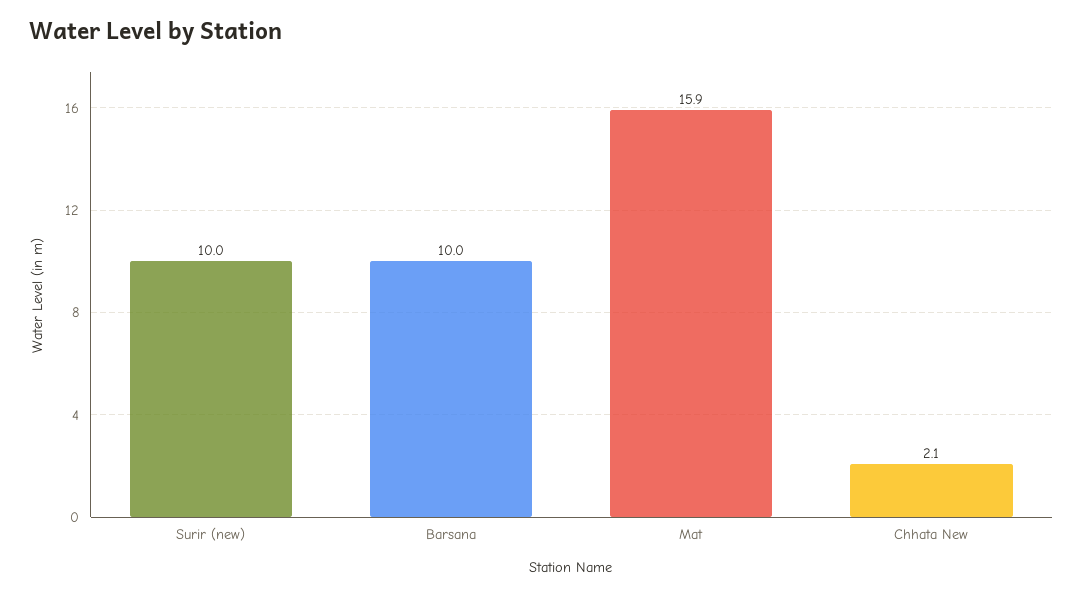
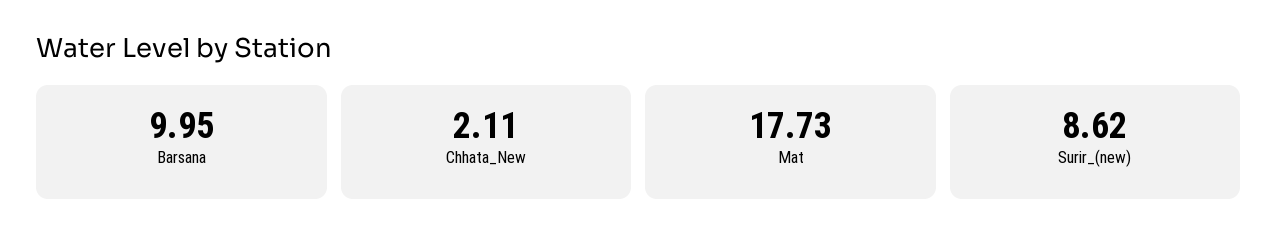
  {
-   "Surir (new)": 10,
+   "Surir (new)": 8.62,
    "Barsana": 9.95,
-   "Mat": 15.9,
+   "Mat": 17.73,
    "Chhata New": 2.11
  }

